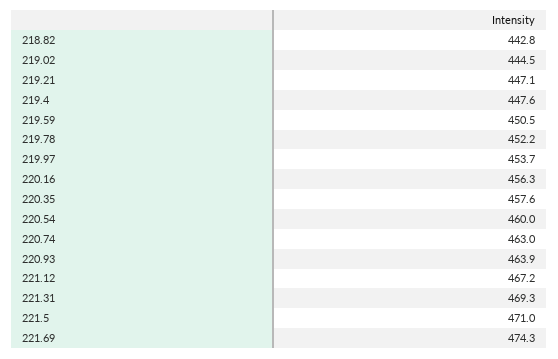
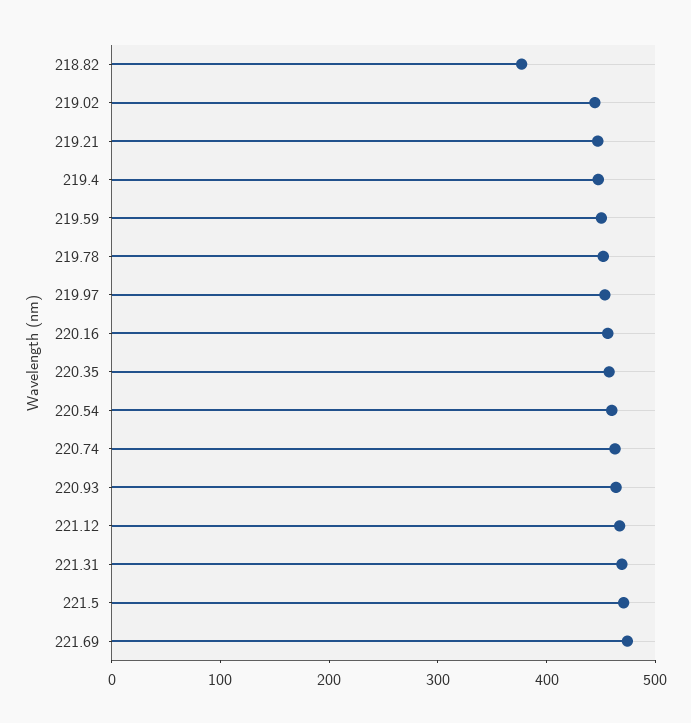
  {
-   "218.82": 442.8,
+   "218.82": 380,
    "219.02": 444.5,
    "219.21": 447.1,
    "219.4": 447.6,
    "219.59": 450.5,
    "219.78": 452.2,
    "219.97": 453.7,
    "220.16": 456.3,
    "220.35": 457.6,
    "220.54": 460,
    "220.74": 463,
    "220.93": 463.9,
    "221.12": 467.2,
    "221.31": 469.3,
    "221.5": 471,
    "221.69": 474.3
  }

